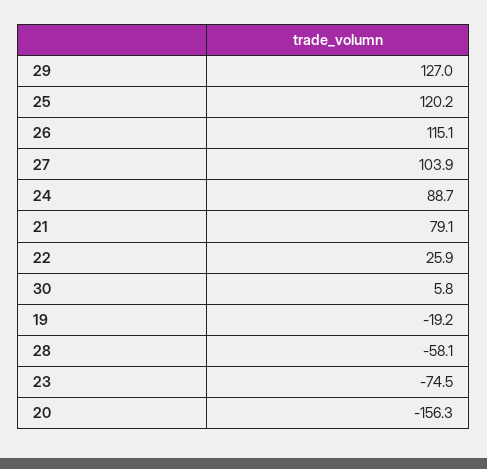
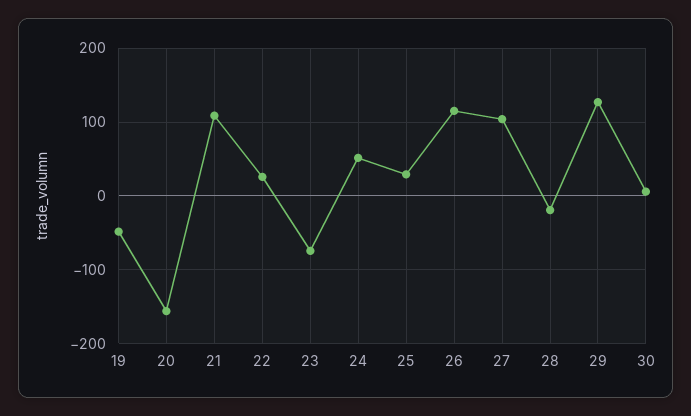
  {
    "29": 127,
-   "25": 120.2,
+   "25": 30,
    "26": 115.1,
    "27": 103.9,
-   "24": 88.7,
+   "24": 50,
-   "21": 79.1,
+   "21": 110,
    "22": 25.9,
    "30": 5.8,
-   "19": -19.2,
+   "19": -50,
-   "28": -58.1,
+   "28": -20,
    "23": -74.5,
    "20": -156.3
  }

